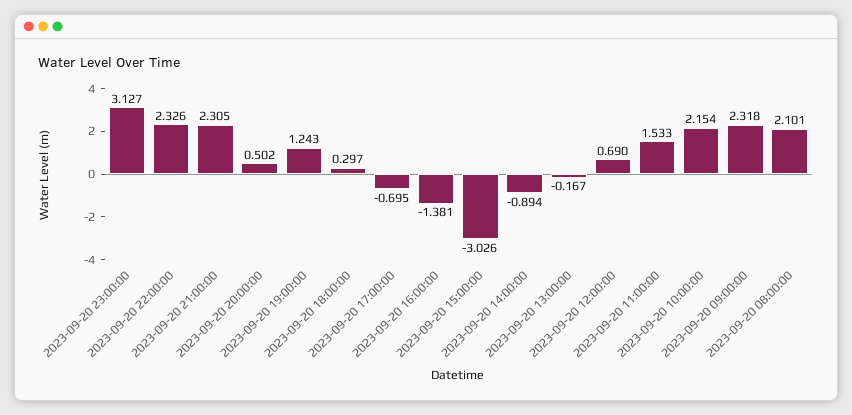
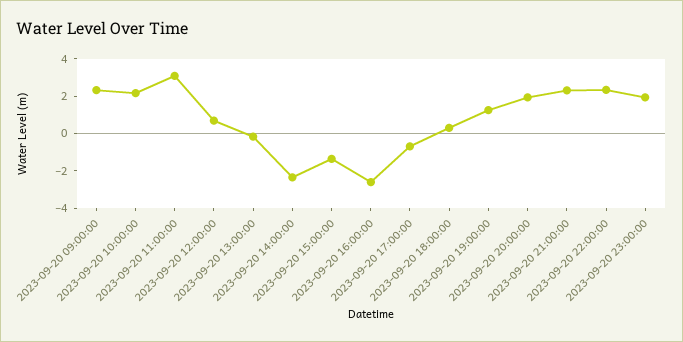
  {
-   "2023-09-20 23:00:00": 3.127,
+   "2023-09-20 23:00:00": 2,
    "2023-09-20 22:00:00": 2.326,
    "2023-09-20 21:00:00": 2.305,
-   "2023-09-20 20:00:00": 0.502,
+   "2023-09-20 20:00:00": 2,
    "2023-09-20 19:00:00": 1.243,
    "2023-09-20 18:00:00": 0.297,
    "2023-09-20 17:00:00": -0.695,
-   "2023-09-20 16:00:00": -1.381,
+   "2023-09-20 16:00:00": -2.5,
-   "2023-09-20 15:00:00": -3.026,
+   "2023-09-20 15:00:00": -1.5,
-   "2023-09-20 14:00:00": -0.894,
+   "2023-09-20 14:00:00": -2.5,
    "2023-09-20 13:00:00": -0.167,
    "2023-09-20 12:00:00": 0.69,
-   "2023-09-20 11:00:00": 1.533,
+   "2023-09-20 11:00:00": 3,
    "2023-09-20 10:00:00": 2.154,
-   "2023-09-20 09:00:00": 2.318,
+   "2023-09-20 09:00:00": 2.318
-   "2023-09-20 08:00:00": 2.101
  }

